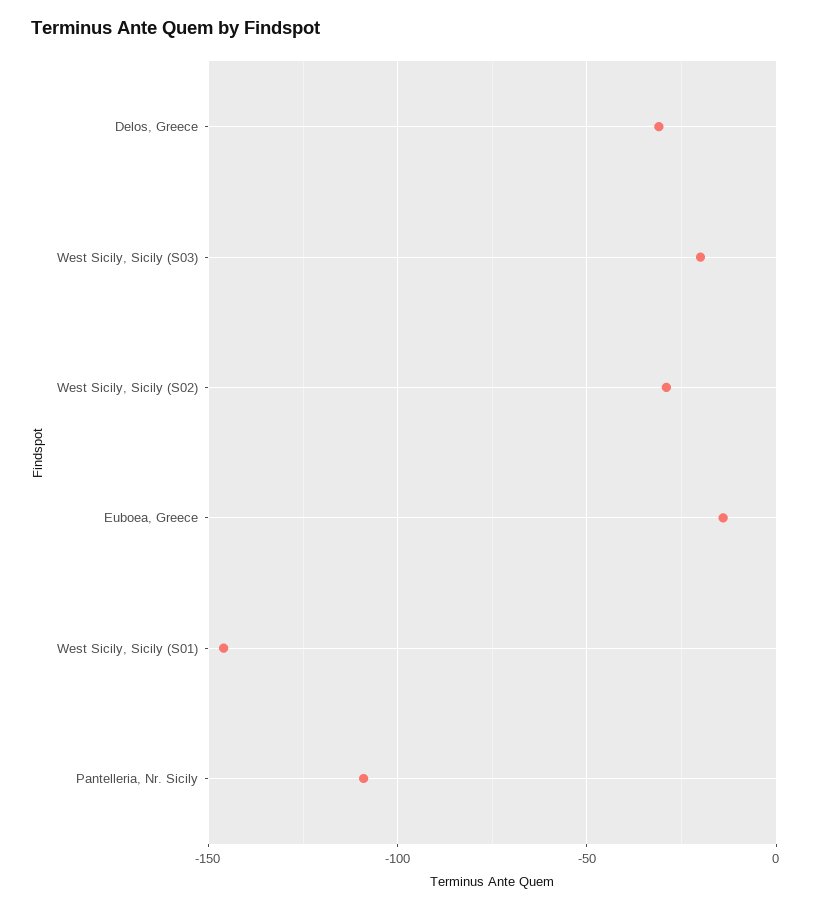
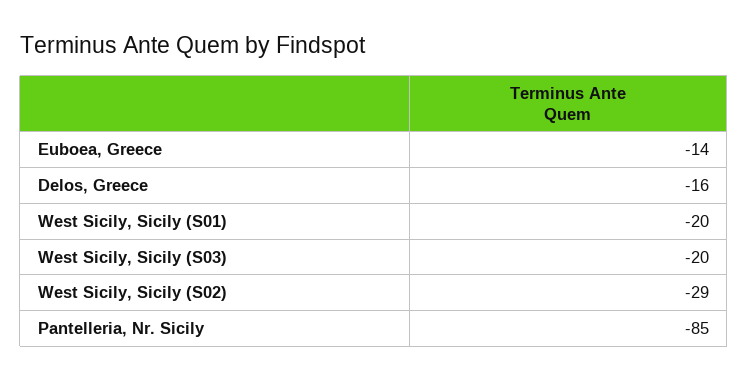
  {
-   "Delos, Greece": -30,
+   "Delos, Greece": -16,
    "West Sicily, Sicily (S03)": -20,
    "West Sicily, Sicily (S02)": -29,
    "Euboea, Greece": -14,
-   "West Sicily, Sicily (S01)": -145,
+   "West Sicily, Sicily (S01)": -20,
-   "Pantelleria, Nr. Sicily": -110
+   "Pantelleria, Nr. Sicily": -85
  }

